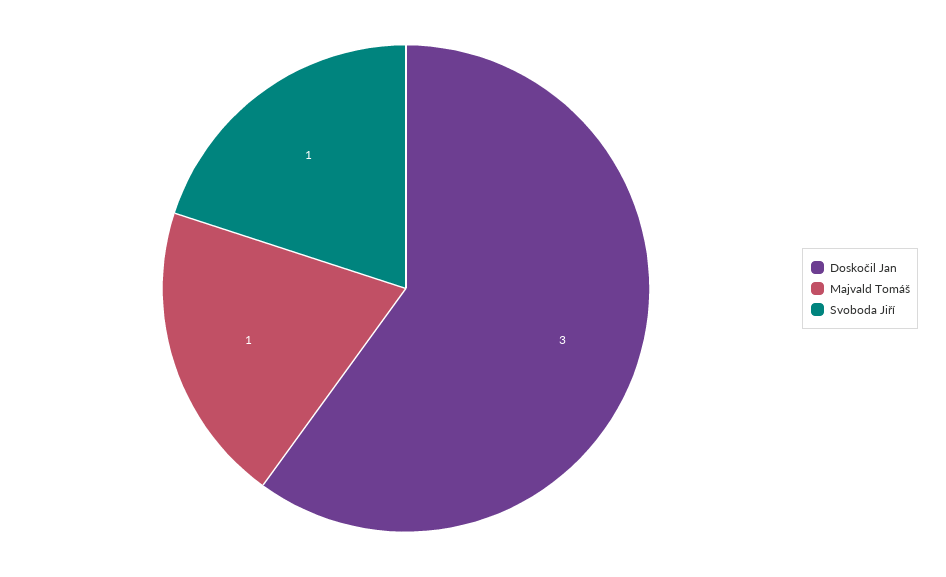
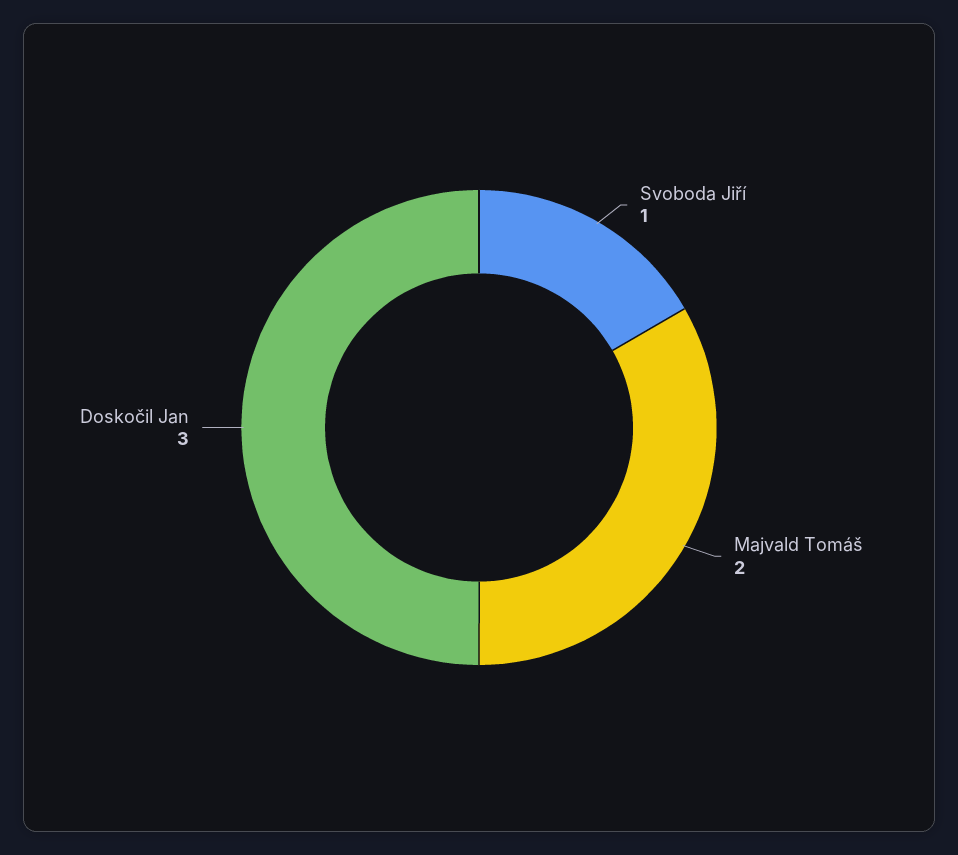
  {
    "Doskočil Jan": 3,
-   "Majvald Tomáš": 1,
+   "Majvald Tomáš": 2,
    "Svoboda Jiří": 1
  }

